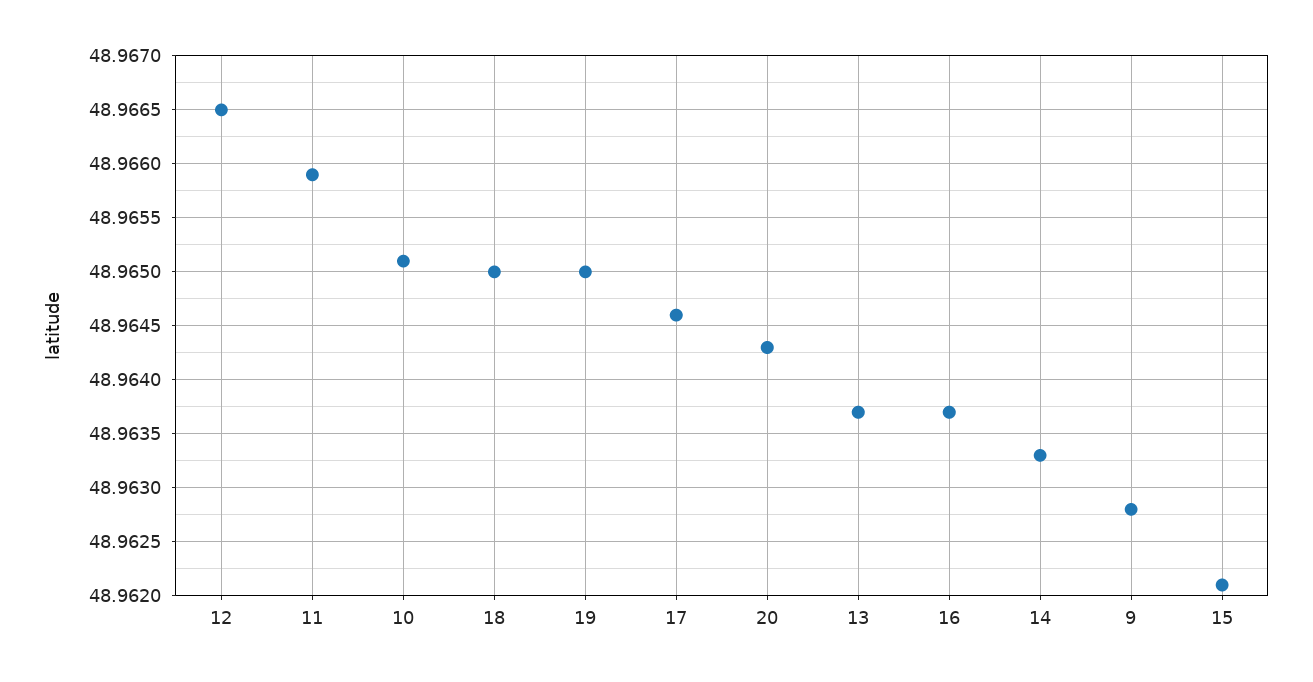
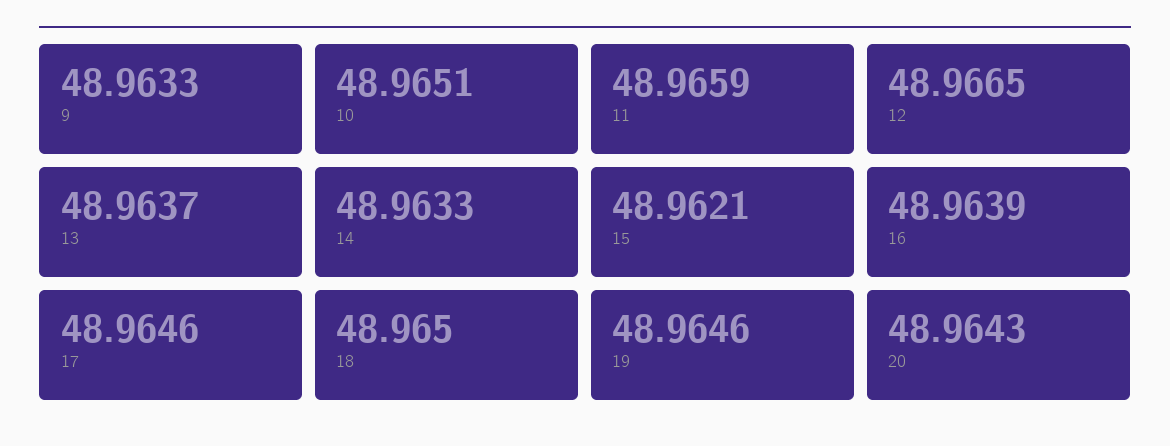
  {
    "12": 48.9665,
    "11": 48.9659,
    "10": 48.9651,
    "18": 48.965,
-   "19": 48.965,
+   "19": 48.9646,
    "17": 48.9646,
    "20": 48.9643,
    "13": 48.9637,
-   "16": 48.9637,
+   "16": 48.9639,
    "14": 48.9633,
-   "9": 48.9628,
+   "9": 48.9633,
    "15": 48.9621
  }

